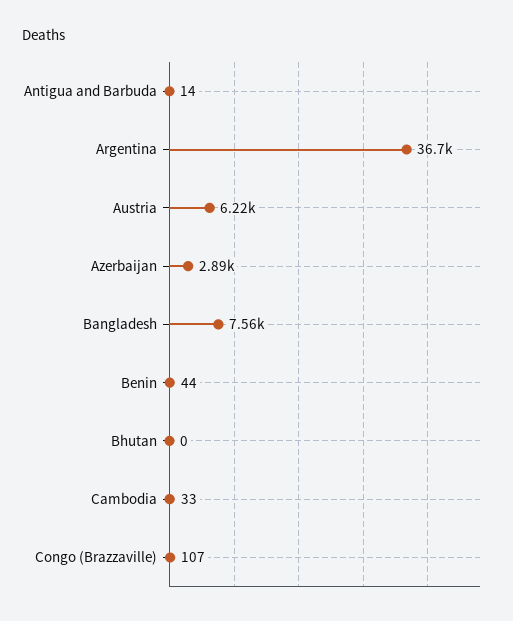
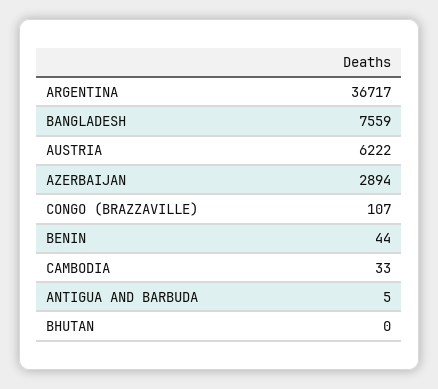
  {
-   "Antigua and Barbuda": 14,
+   "Antigua and Barbuda": 5,
    "Argentina": 36717,
    "Austria": 6222,
    "Azerbaijan": 2894,
    "Bangladesh": 7559,
    "Benin": 44,
    "Bhutan": 0,
    "Cambodia": 33,
    "Congo (Brazzaville)": 107
  }

